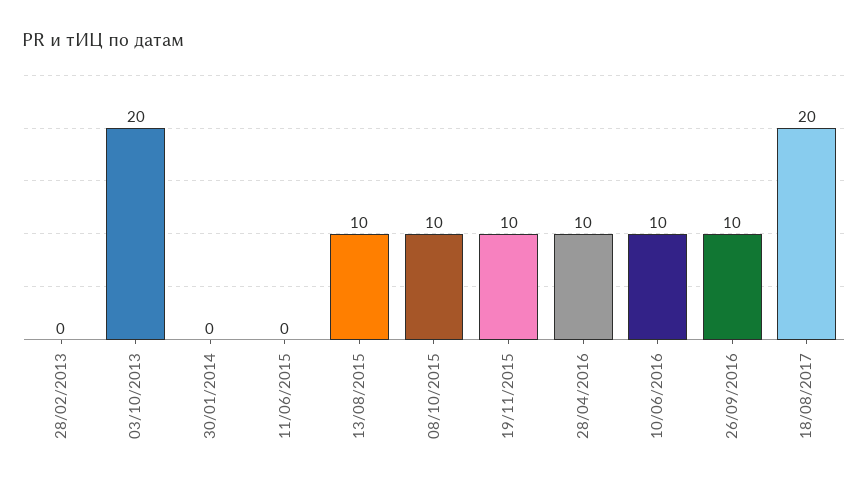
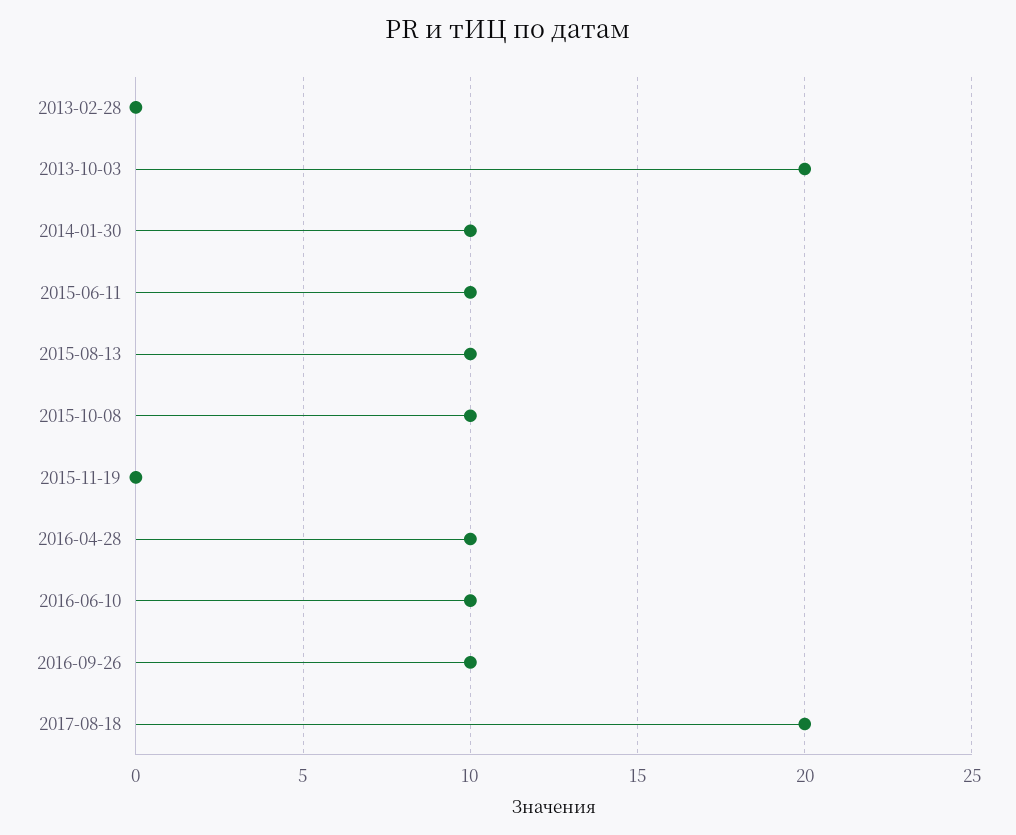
  {
    "28/02/2013": 0,
    "03/10/2013": 20,
-   "30/01/2014": 0,
+   "30/01/2014": 10,
-   "11/06/2015": 0,
+   "11/06/2015": 10,
    "13/08/2015": 10,
    "08/10/2015": 10,
-   "19/11/2015": 10,
+   "19/11/2015": 0,
    "28/04/2016": 10,
    "10/06/2016": 10,
    "26/09/2016": 10,
    "18/08/2017": 20
  }

